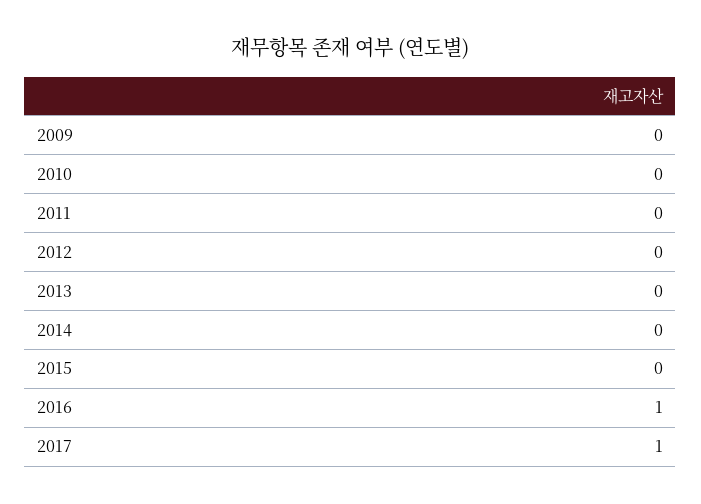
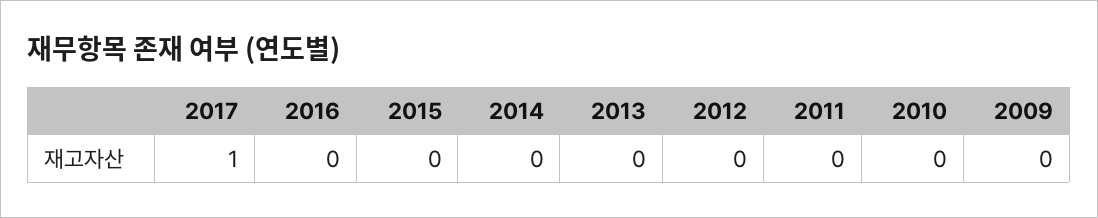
  {
    "2009": 0,
    "2010": 0,
    "2011": 0,
    "2012": 0,
    "2013": 0,
    "2014": 0,
    "2015": 0,
-   "2016": 1,
+   "2016": 0,
    "2017": 1
  }

